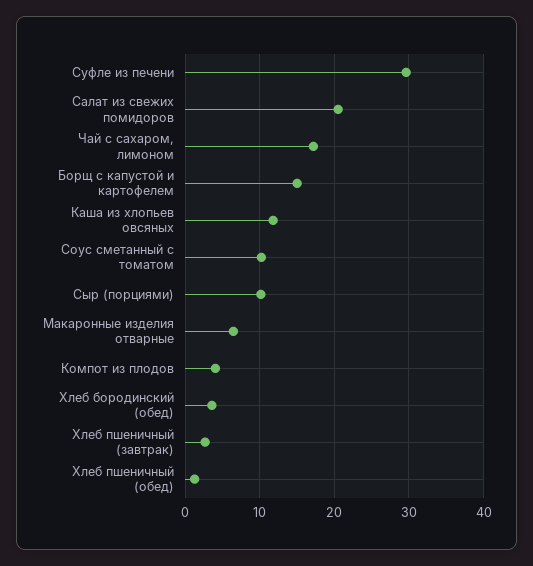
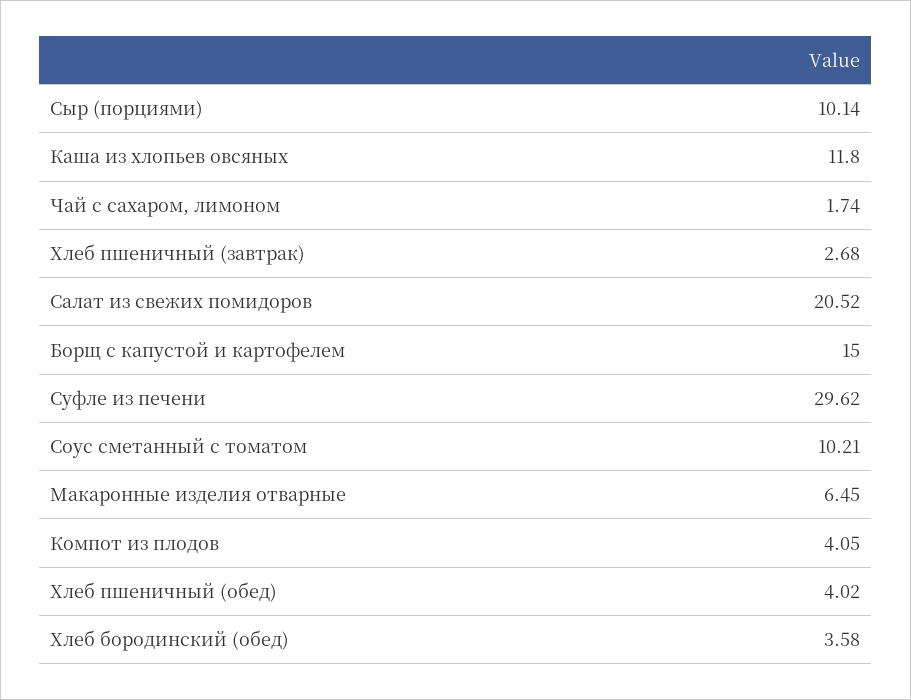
  {
    "Суфле из печени": 29.62,
    "Салат из свежих помидоров": 20.52,
-   "Чай с сахаром, лимоном": 17,
+   "Чай с сахаром, лимоном": 1.74,
    "Борщ с капустой и картофелем": 15,
    "Каша из хлопьев овсяных": 11.8,
    "Соус сметанный с томатом": 10.21,
    "Сыр (порциями)": 10.14,
    "Макаронные изделия отварные": 6.45,
    "Компот из плодов": 4.05,
    "Хлеб бородинский (обед)": 3.58,
    "Хлеб пшеничный (завтрак)": 2.68,
-   "Хлеб пшеничный (обед)": 1
+   "Хлеб пшеничный (обед)": 4.02
  }

